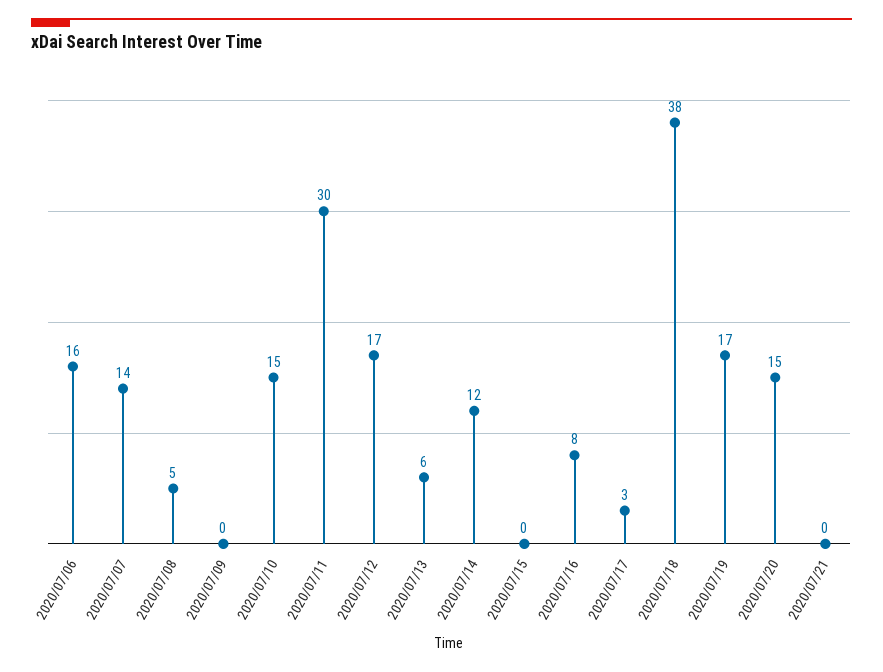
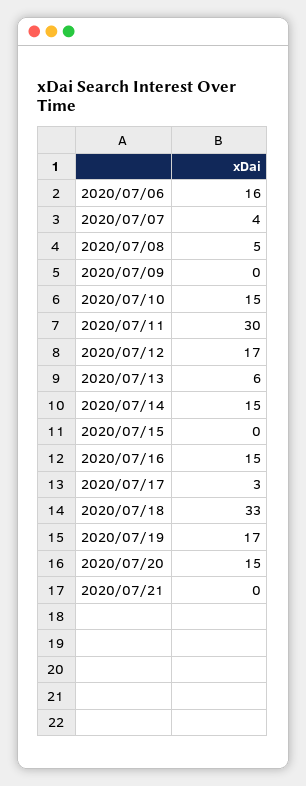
  {
    "2020/07/06": 16,
-   "2020/07/07": 14,
+   "2020/07/07": 4,
    "2020/07/08": 5,
    "2020/07/09": 0,
    "2020/07/10": 15,
    "2020/07/11": 30,
    "2020/07/12": 17,
    "2020/07/13": 6,
-   "2020/07/14": 12,
+   "2020/07/14": 15,
    "2020/07/15": 0,
-   "2020/07/16": 8,
+   "2020/07/16": 15,
    "2020/07/17": 3,
-   "2020/07/18": 38,
+   "2020/07/18": 33,
    "2020/07/19": 17,
    "2020/07/20": 15,
    "2020/07/21": 0
  }

